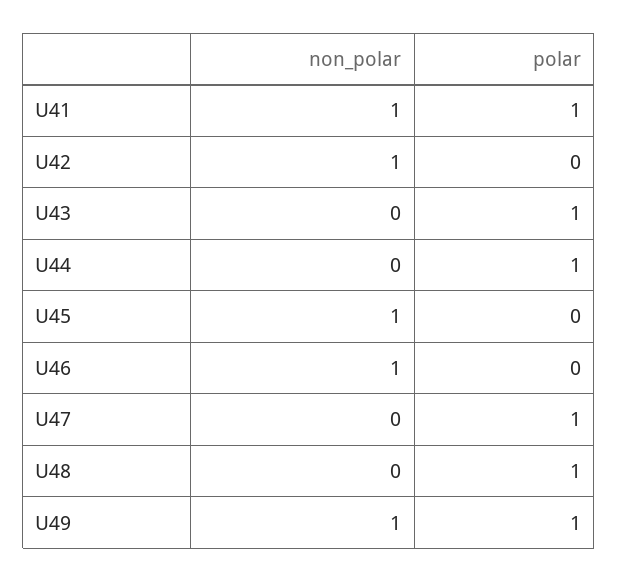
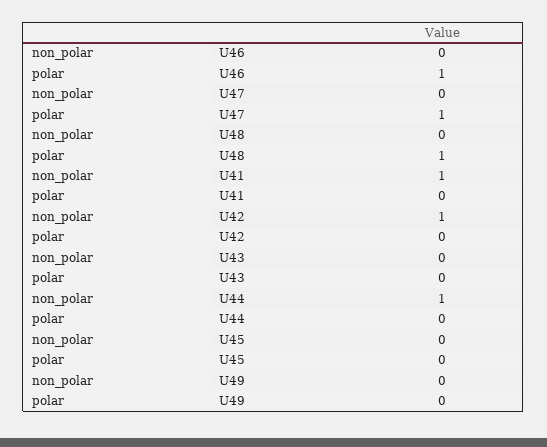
  {
    "non_polar": {
      "U41": 1,
      "U42": 1,
      "U43": 0,
-     "U44": 0,
+     "U44": 1,
-     "U45": 1,
+     "U45": 0,
-     "U46": 1,
+     "U46": 0,
      "U47": 0,
      "U48": 0,
-     "U49": 1
+     "U49": 0
    },
    "polar": {
-     "U41": 1,
+     "U41": 0,
      "U42": 0,
-     "U43": 1,
+     "U43": 0,
-     "U44": 1,
+     "U44": 0,
      "U45": 0,
-     "U46": 0,
+     "U46": 1,
      "U47": 1,
      "U48": 1,
-     "U49": 1
+     "U49": 0
    }
  }

